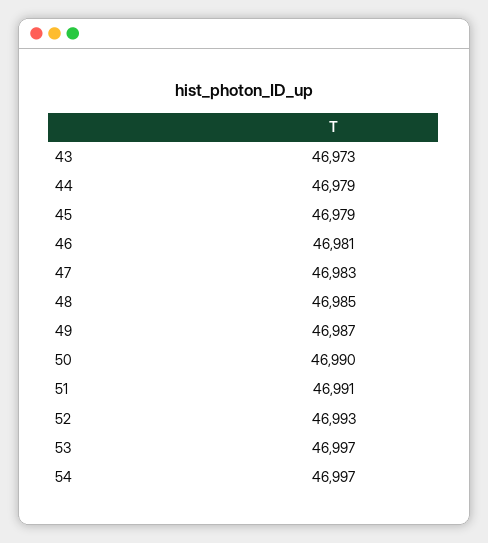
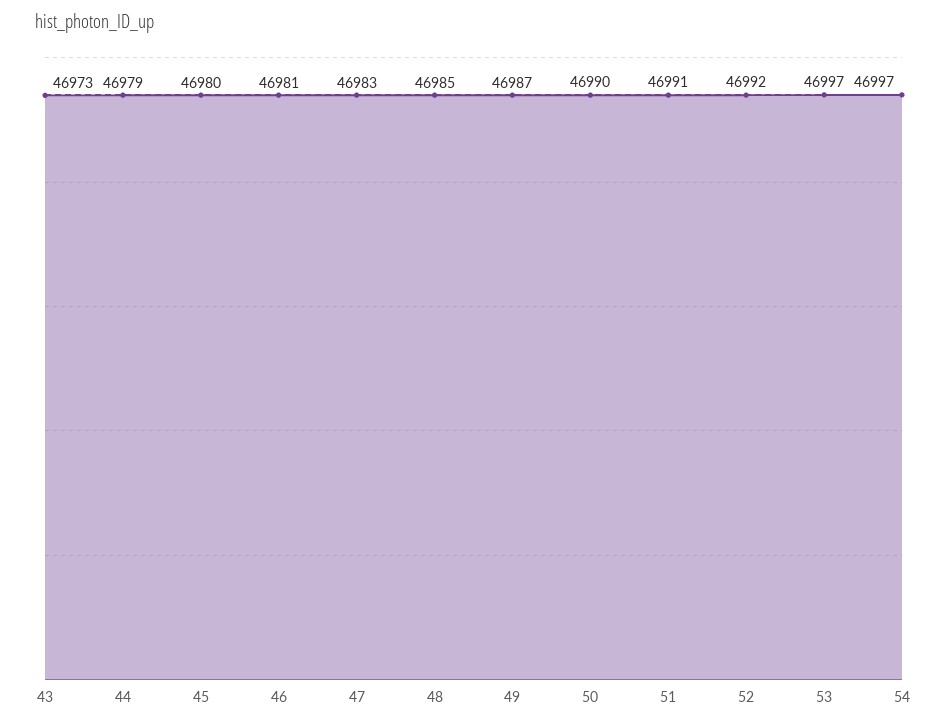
  {
    "43": 46973,
    "44": 46979,
-   "45": 46979,
+   "45": 46980,
    "46": 46981,
    "47": 46983,
    "48": 46985,
    "49": 46987,
    "50": 46990,
    "51": 46991,
-   "52": 46993,
+   "52": 46992,
    "53": 46997,
    "54": 46997
  }

